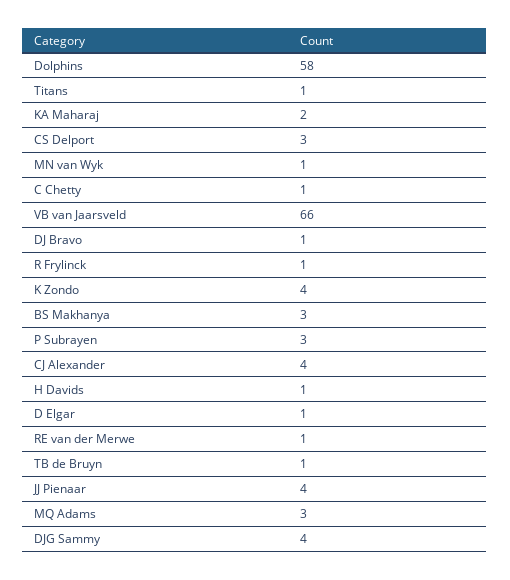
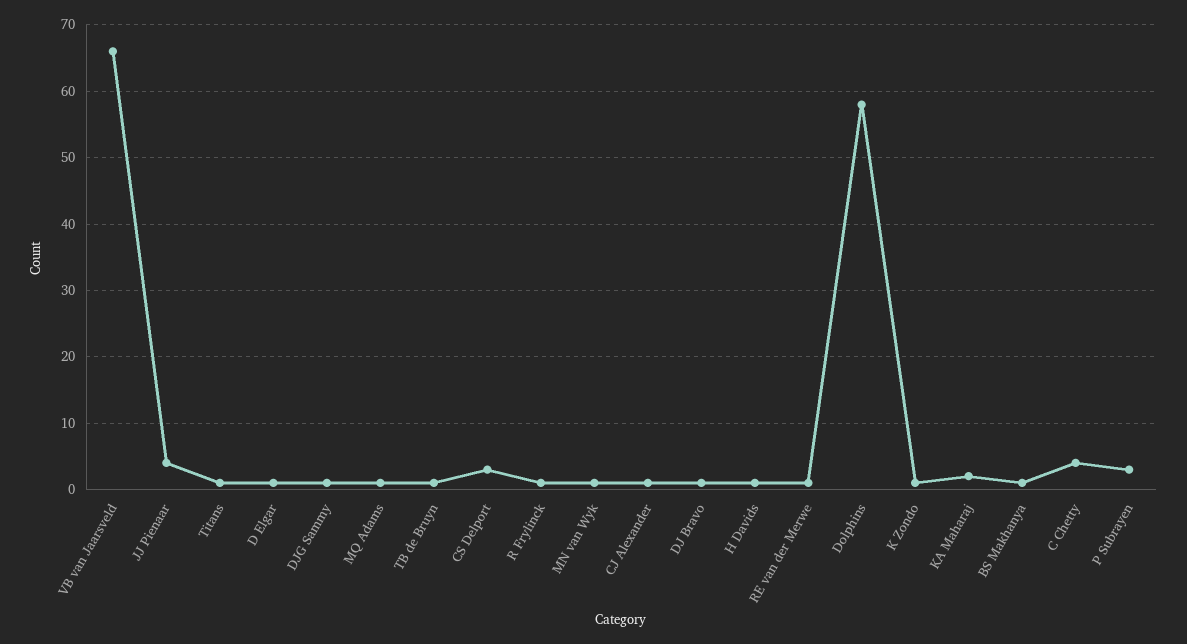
  {
    "Dolphins": 58,
    "Titans": 1,
    "KA Maharaj": 2,
    "CS Delport": 3,
    "MN van Wyk": 1,
-   "C Chetty": 1,
+   "C Chetty": 4,
    "VB van Jaarsveld": 66,
    "DJ Bravo": 1,
    "R Frylinck": 1,
-   "K Zondo": 4,
+   "K Zondo": 1,
-   "BS Makhanya": 3,
+   "BS Makhanya": 1,
    "P Subrayen": 3,
-   "CJ Alexander": 4,
+   "CJ Alexander": 1,
    "H Davids": 1,
    "D Elgar": 1,
    "RE van der Merwe": 1,
    "TB de Bruyn": 1,
    "JJ Pienaar": 4,
-   "MQ Adams": 3,
+   "MQ Adams": 1,
-   "DJG Sammy": 4
+   "DJG Sammy": 1
  }

